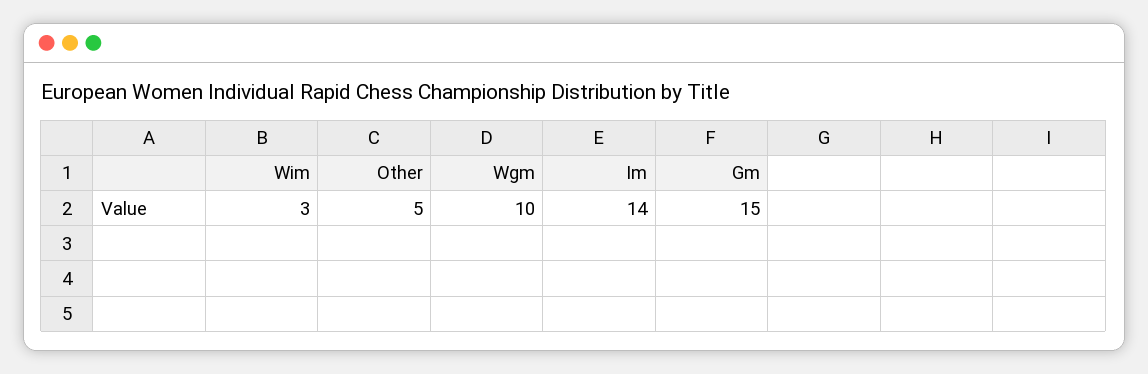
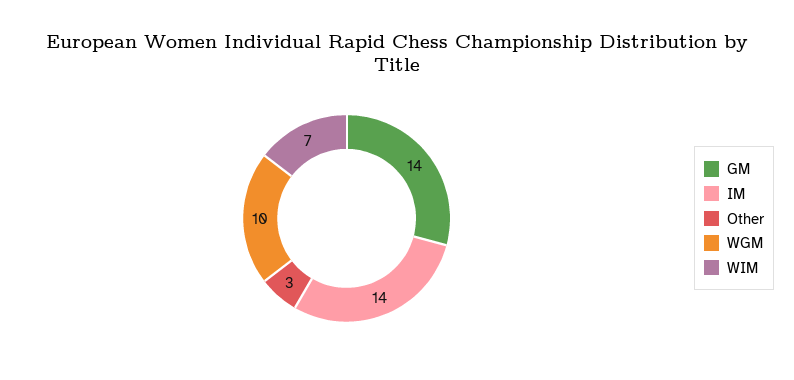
  {
-   "Wim": 3,
+   "Wim": 7,
-   "Other": 5,
+   "Other": 3,
    "Wgm": 10,
    "Im": 14,
-   "Gm": 15
+   "Gm": 14
  }

